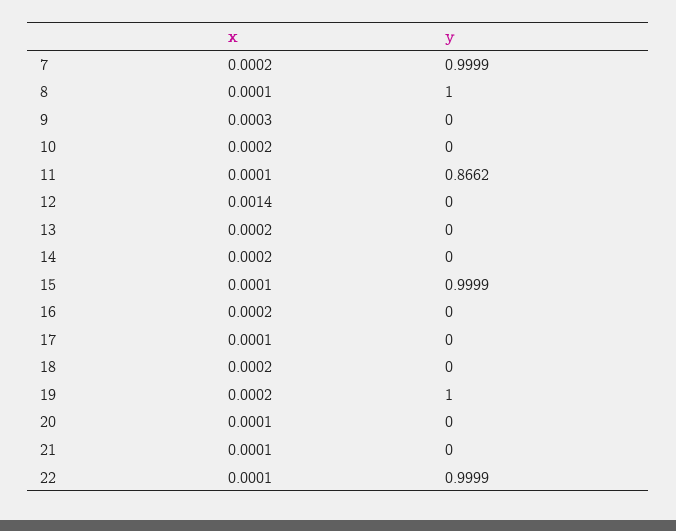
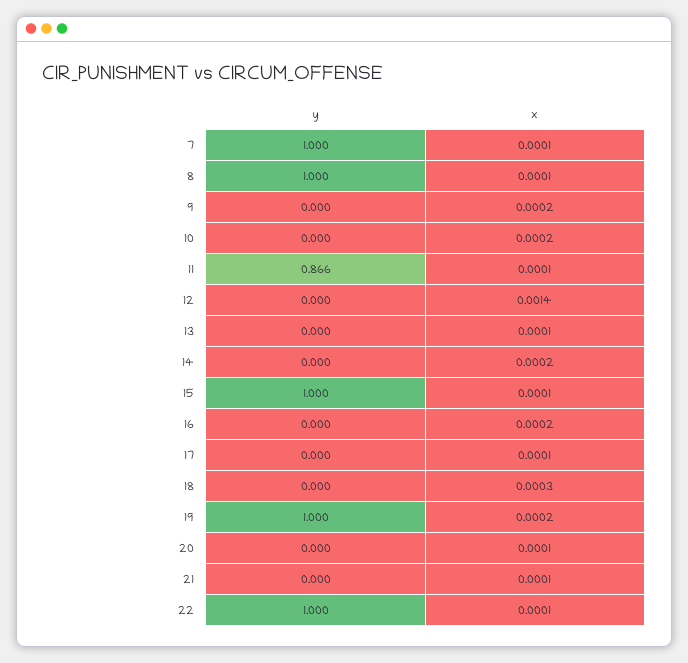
  {
    "x": {
-     "7": 0.0002,
+     "7": 0.0001,
      "8": 0.0001,
-     "9": 0.0003,
+     "9": 0.0002,
      "10": 0.0002,
      "11": 0.0001,
      "12": 0.0014,
-     "13": 0.0002,
+     "13": 0.0001,
      "14": 0.0002,
      "15": 0.0001,
      "16": 0.0002,
      "17": 0.0001,
-     "18": 0.0002,
+     "18": 0.0003,
      "19": 0.0002,
      "20": 0.0001,
      "21": 0.0001,
      "22": 0.0001
    },
    "y": {
      "7": 0.9999,
      "8": 1,
      "9": 0,
      "10": 0,
      "11": 0.8662,
      "12": 0,
      "13": 0,
      "14": 0,
      "15": 0.9999,
      "16": 0,
      "17": 0,
      "18": 0,
      "19": 1,
      "20": 0,
      "21": 0,
      "22": 0.9999
    }
  }

